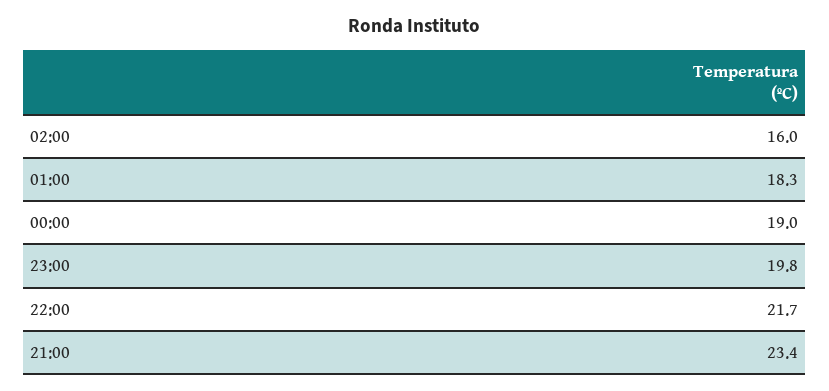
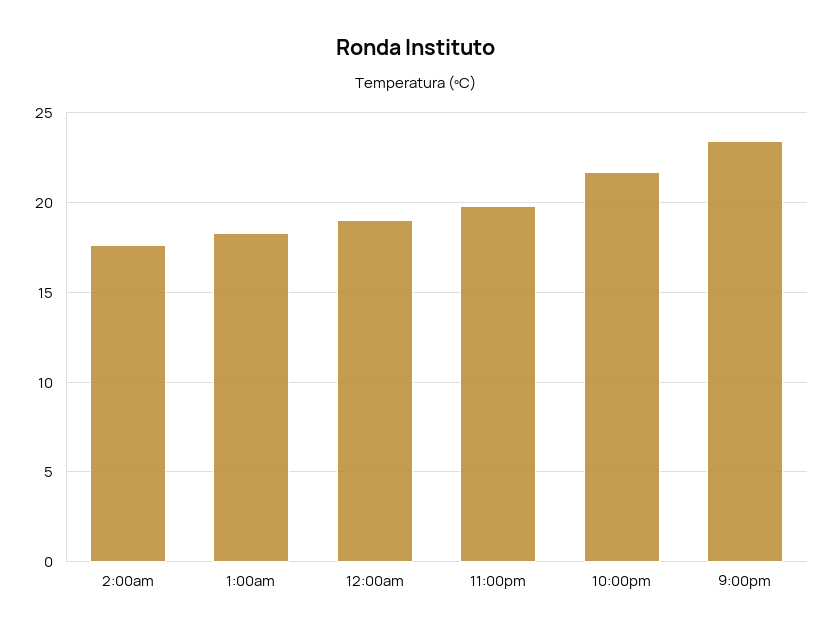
  {
-   "02:00": 16,
+   "02:00": 17.5,
    "01:00": 18.3,
    "00:00": 19,
    "23:00": 19.8,
    "22:00": 21.7,
    "21:00": 23.4
  }

